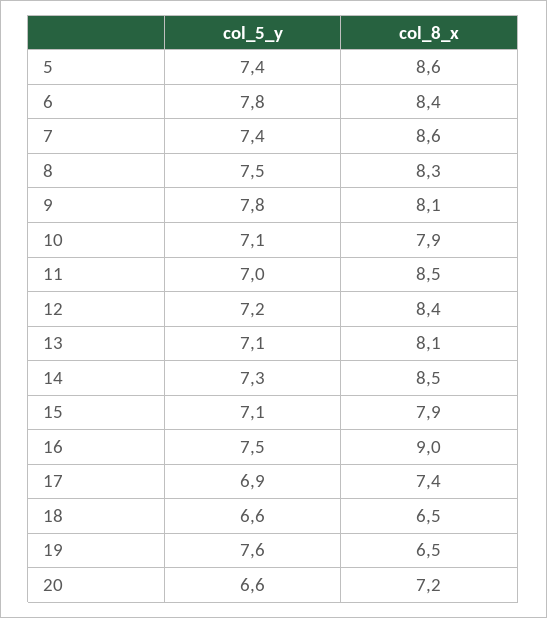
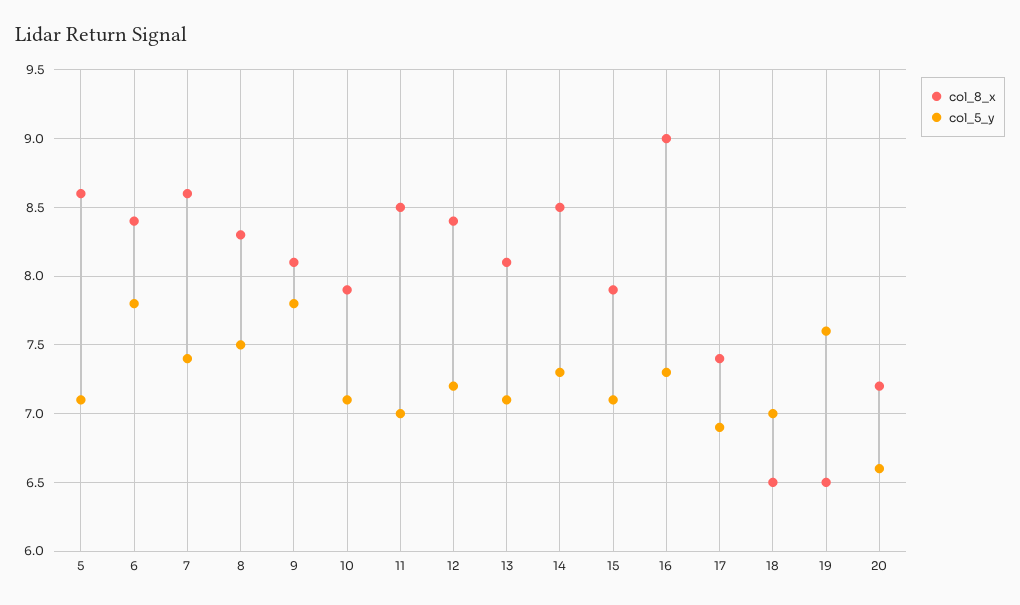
  {
    "col_5_y": {
-     "5": 7.4,
+     "5": 7.1,
      "6": 7.8,
      "7": 7.4,
      "8": 7.5,
      "9": 7.8,
      "10": 7.1,
      "11": 7,
      "12": 7.2,
      "13": 7.1,
      "14": 7.3,
      "15": 7.1,
-     "16": 7.5,
+     "16": 7.3,
      "17": 6.9,
-     "18": 6.6,
+     "18": 7,
      "19": 7.6,
      "20": 6.6
    },
    "col_8_x": {
      "5": 8.6,
      "6": 8.4,
      "7": 8.6,
      "8": 8.3,
      "9": 8.1,
      "10": 7.9,
      "11": 8.5,
      "12": 8.4,
      "13": 8.1,
      "14": 8.5,
      "15": 7.9,
      "16": 9,
      "17": 7.4,
      "18": 6.5,
      "19": 6.5,
      "20": 7.2
    }
  }

